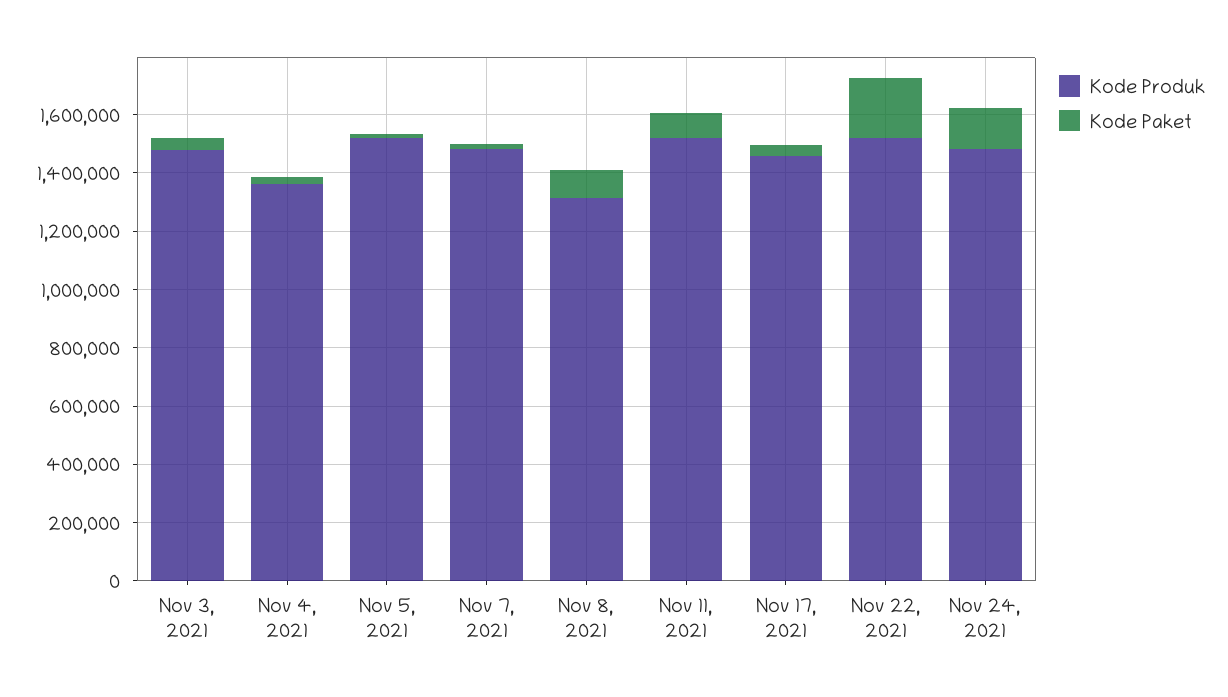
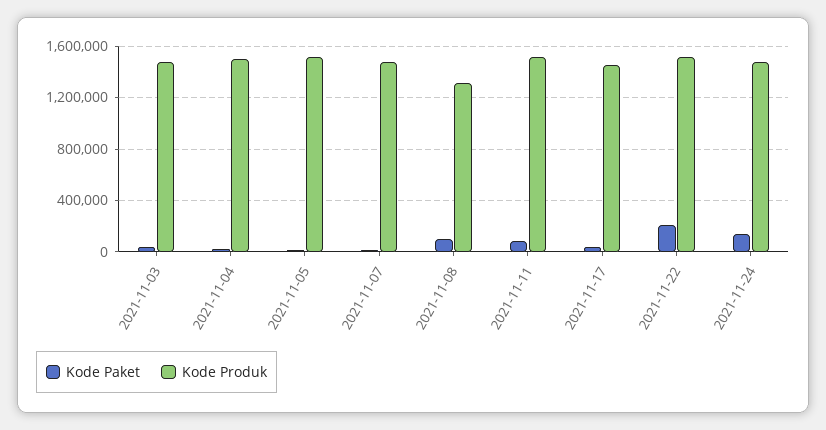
  {
    "Kode Produk": {
      "Nov 3, 2021": 1500000,
-     "Nov 4, 2021": 1350000,
+     "Nov 4, 2021": 1500000,
      "Nov 5, 2021": 1500000,
      "Nov 7, 2021": 1500000,
      "Nov 8, 2021": 1300000,
      "Nov 11, 2021": 1500000,
      "Nov 17, 2021": 1450000,
      "Nov 22, 2021": 1500000,
      "Nov 24, 2021": 1500000
    },
    "Kode Paket": {
      "Nov 3, 2021": 50000,
      "Nov 4, 2021": 50000,
      "Nov 5, 2021": 0,
      "Nov 7, 2021": 0,
      "Nov 8, 2021": 100000,
      "Nov 11, 2021": 100000,
      "Nov 17, 2021": 50000,
      "Nov 22, 2021": 200000,
      "Nov 24, 2021": 150000
    }
  }

